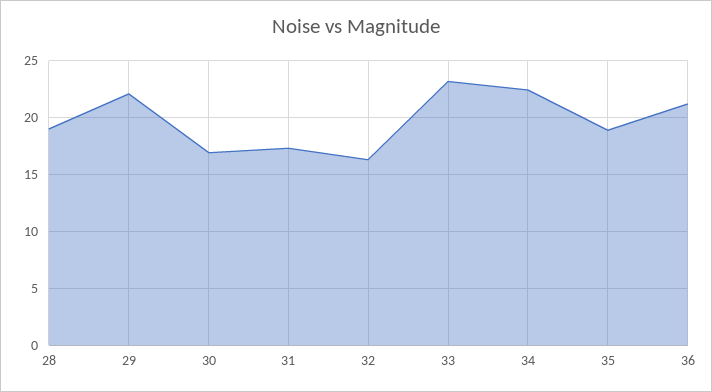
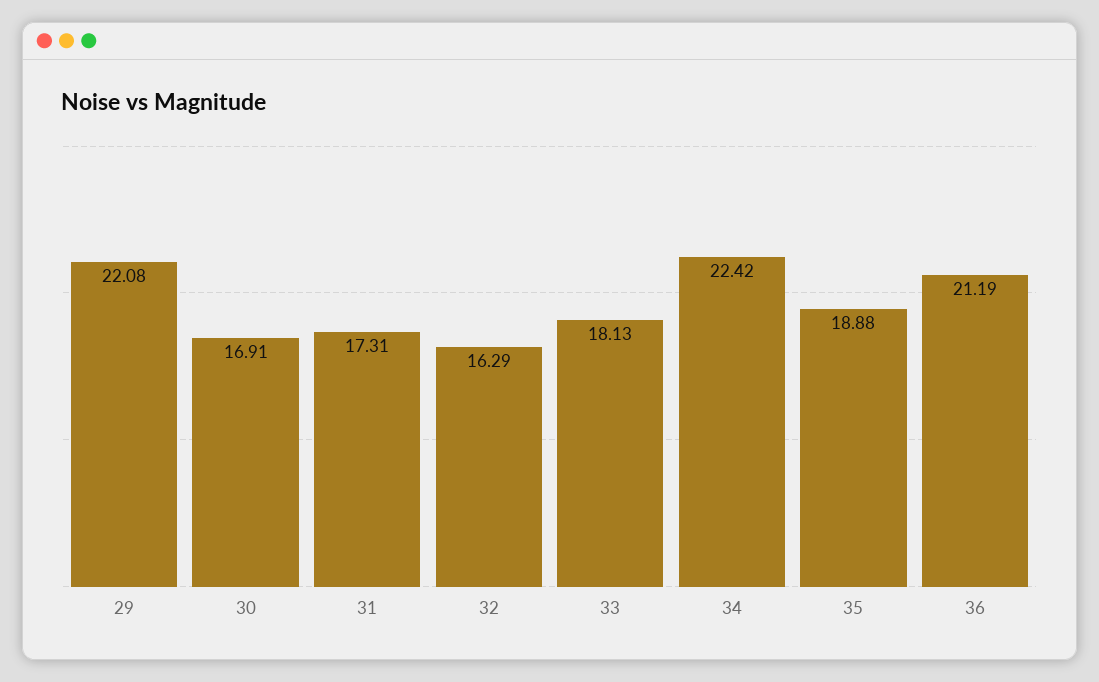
  {
-   "28": 19,
    "29": 22.08,
    "30": 16.91,
    "31": 17.31,
    "32": 16.29,
-   "33": 23,
+   "33": 18.13,
    "34": 22.42,
    "35": 18.88,
    "36": 21.19
  }

